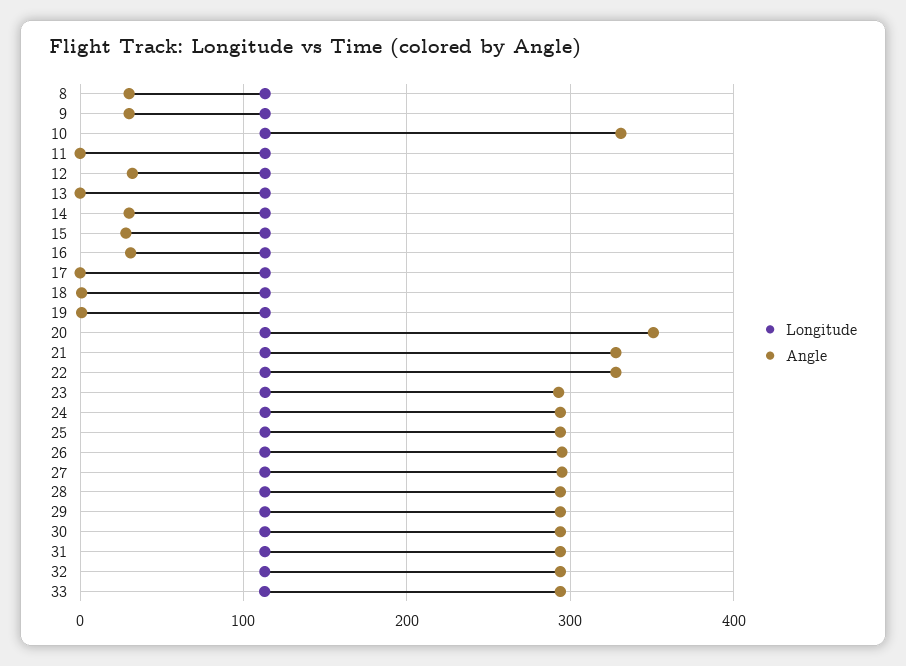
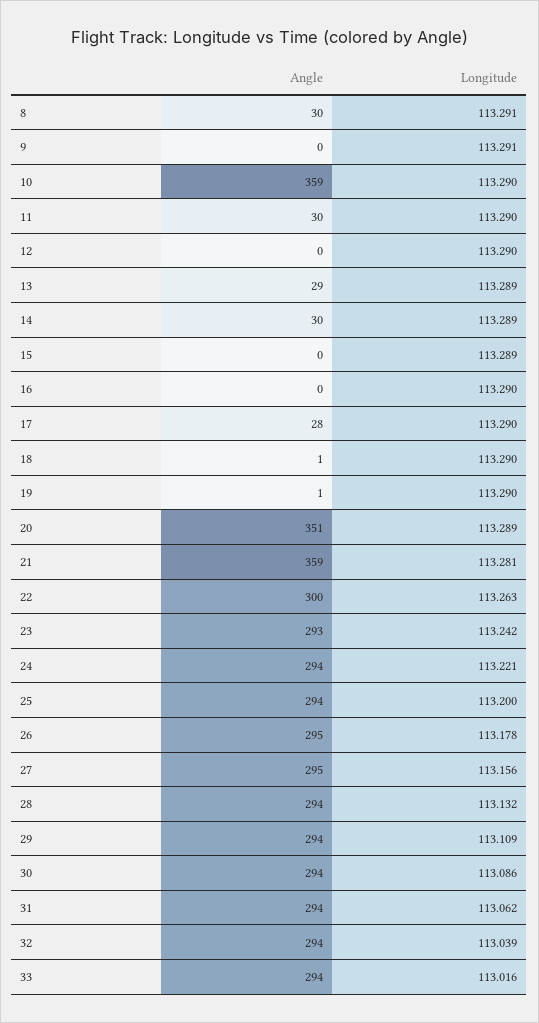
  {
    "Longitude": {
      "8": 113.291,
      "9": 113.291,
      "10": 113.29,
      "11": 113.29,
      "12": 113.29,
      "13": 113.289,
      "14": 113.289,
      "15": 113.289,
      "16": 113.29,
      "17": 113.29,
      "18": 113.29,
      "19": 113.29,
      "20": 113.289,
      "21": 113.281,
      "22": 113.263,
      "23": 113.242,
      "24": 113.221,
      "25": 113.2,
      "26": 113.178,
      "27": 113.156,
      "28": 113.132,
      "29": 113.109,
      "30": 113.086,
      "31": 113.062,
      "32": 113.039,
      "33": 113.016
    },
    "Angle": {
      "8": 30,
-     "9": 30,
+     "9": 0,
-     "10": 330,
+     "10": 359,
-     "11": 0,
+     "11": 30,
-     "12": 30,
+     "12": 0,
-     "13": 0,
+     "13": 29,
      "14": 30,
-     "15": 30,
+     "15": 0,
-     "16": 30,
+     "16": 0,
-     "17": 0,
+     "17": 28,
      "18": 1,
      "19": 1,
      "20": 351,
-     "21": 330,
+     "21": 359,
-     "22": 330,
+     "22": 300,
      "23": 293,
      "24": 294,
      "25": 294,
      "26": 295,
      "27": 295,
      "28": 294,
      "29": 294,
      "30": 294,
      "31": 294,
      "32": 294,
      "33": 294
    }
  }

